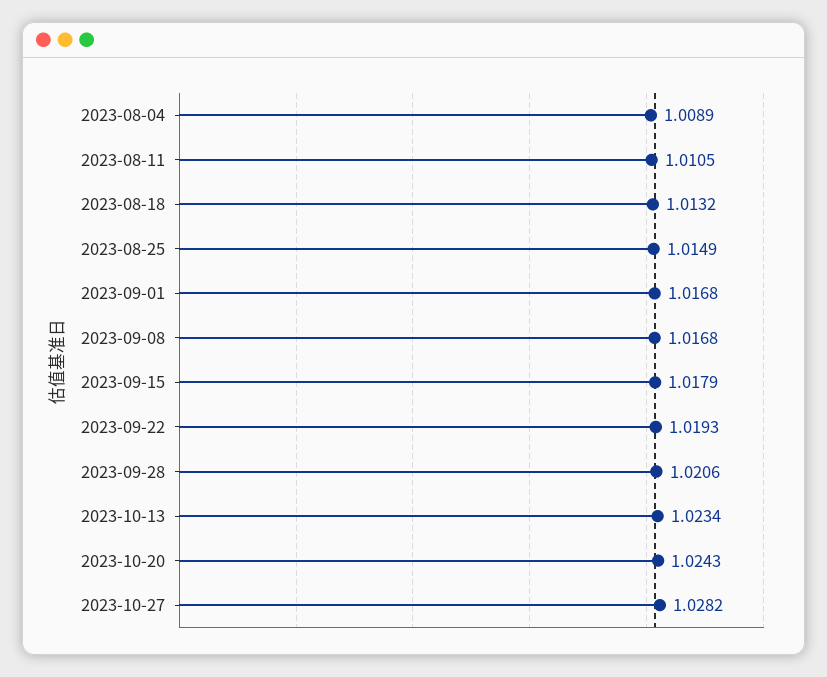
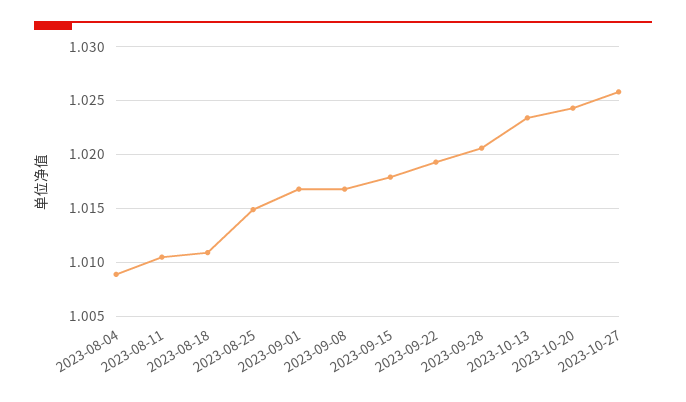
  {
    "2023-08-04": 1.0089,
    "2023-08-11": 1.0105,
-   "2023-08-18": 1.0132,
+   "2023-08-18": 1.011,
    "2023-08-25": 1.0149,
    "2023-09-01": 1.0168,
    "2023-09-08": 1.0168,
    "2023-09-15": 1.0179,
    "2023-09-22": 1.0193,
    "2023-09-28": 1.0206,
    "2023-10-13": 1.0234,
    "2023-10-20": 1.0243,
-   "2023-10-27": 1.0282
+   "2023-10-27": 1.026
  }

